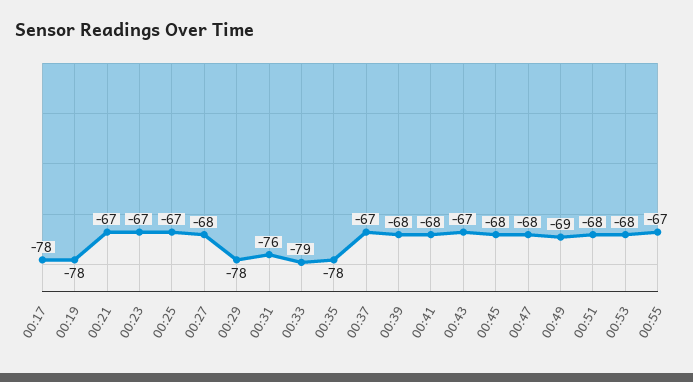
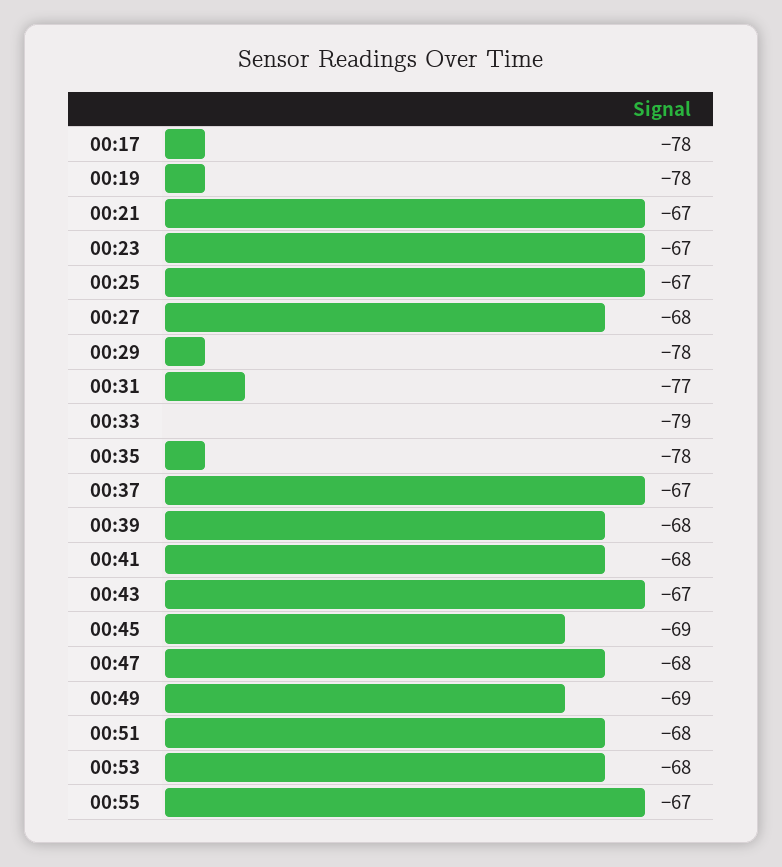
  {
    "00:17": -78,
    "00:19": -78,
    "00:21": -67,
    "00:23": -67,
    "00:25": -67,
    "00:27": -68,
    "00:29": -78,
-   "00:31": -76,
+   "00:31": -77,
    "00:33": -79,
    "00:35": -78,
    "00:37": -67,
    "00:39": -68,
    "00:41": -68,
    "00:43": -67,
-   "00:45": -68,
+   "00:45": -69,
    "00:47": -68,
    "00:49": -69,
    "00:51": -68,
    "00:53": -68,
    "00:55": -67
  }

